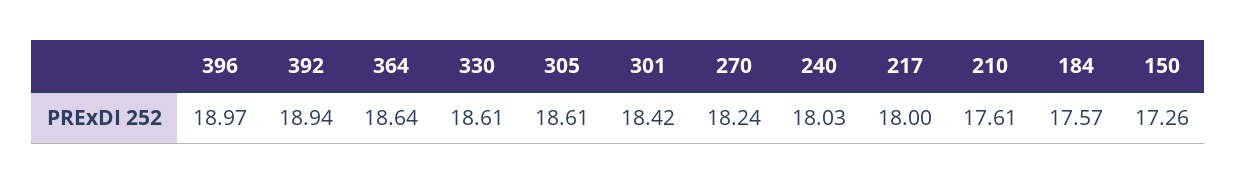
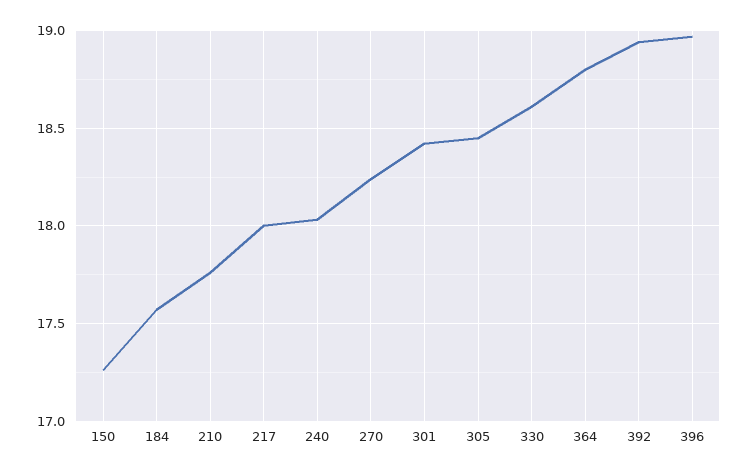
  {
    "396": 18.97,
    "392": 18.94,
-   "364": 18.64,
+   "364": 18.8,
    "330": 18.61,
-   "305": 18.61,
+   "305": 18.45,
    "301": 18.42,
    "270": 18.24,
    "240": 18.03,
    "217": 18,
-   "210": 17.61,
+   "210": 17.75,
    "184": 17.57,
    "150": 17.26
  }

